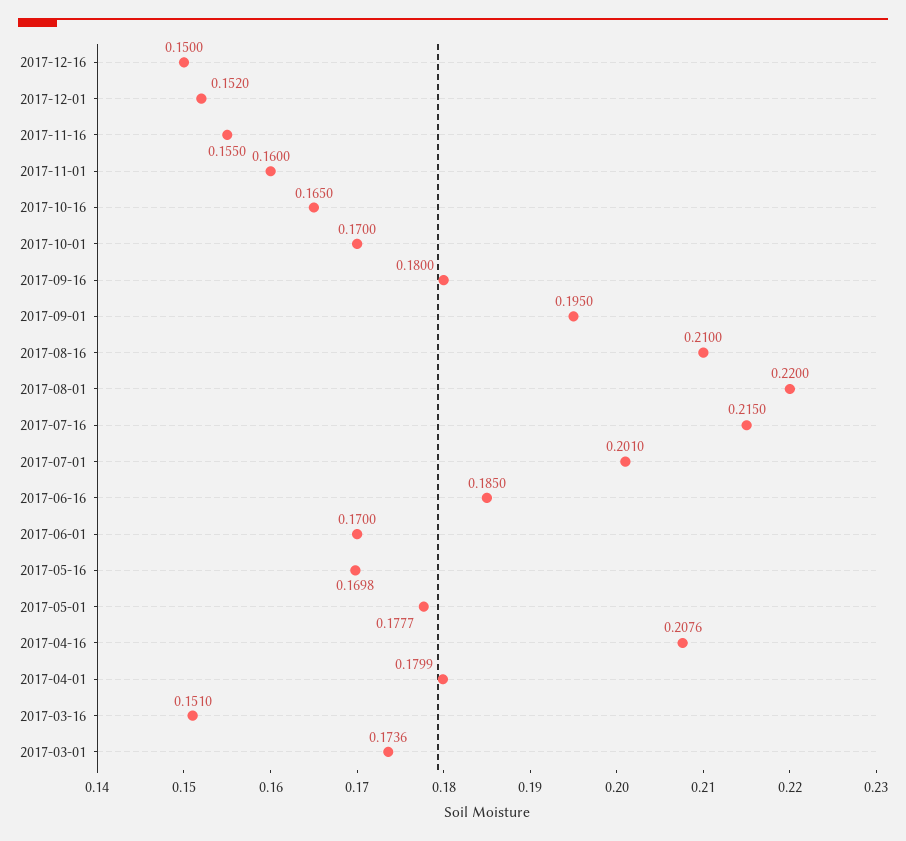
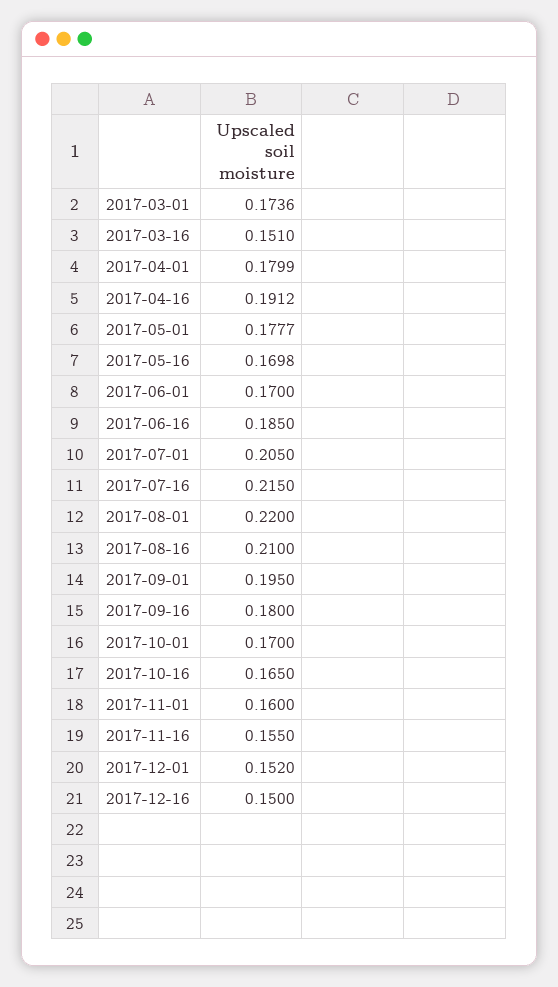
  {
    "2017-12-16": 0.15,
    "2017-12-01": 0.152,
    "2017-11-16": 0.155,
    "2017-11-01": 0.16,
    "2017-10-16": 0.165,
    "2017-10-01": 0.17,
    "2017-09-16": 0.18,
    "2017-09-01": 0.195,
    "2017-08-16": 0.21,
    "2017-08-01": 0.22,
    "2017-07-16": 0.215,
-   "2017-07-01": 0.201,
+   "2017-07-01": 0.205,
    "2017-06-16": 0.185,
    "2017-06-01": 0.17,
    "2017-05-16": 0.1698,
    "2017-05-01": 0.1777,
-   "2017-04-16": 0.2076,
+   "2017-04-16": 0.1912,
    "2017-04-01": 0.1799,
    "2017-03-16": 0.151,
    "2017-03-01": 0.1736
  }

